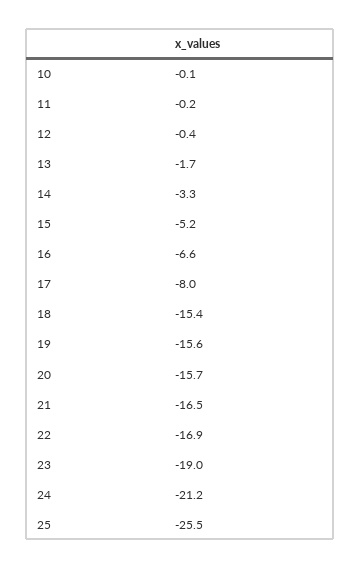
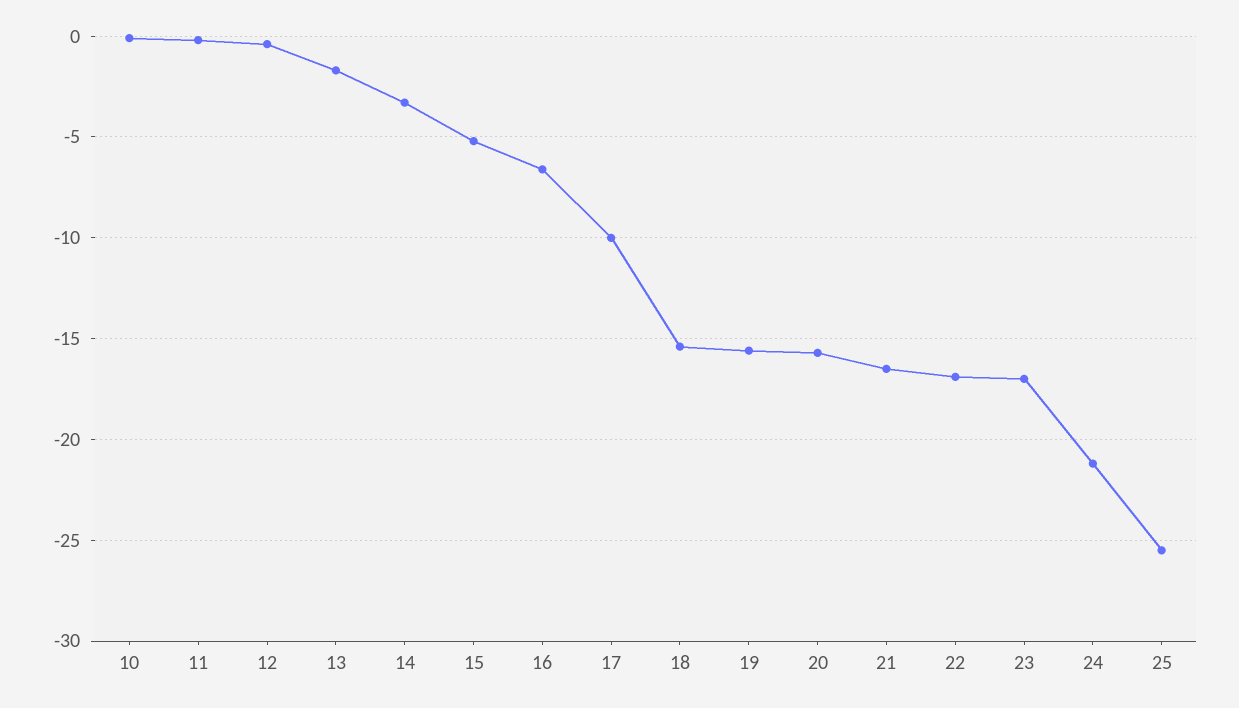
  {
    "10": -0.1,
    "11": -0.2,
    "12": -0.4,
    "13": -1.7,
    "14": -3.3,
    "15": -5.2,
    "16": -6.6,
-   "17": -8,
+   "17": -10,
    "18": -15.4,
    "19": -15.6,
    "20": -15.7,
    "21": -16.5,
    "22": -16.9,
-   "23": -19,
+   "23": -17,
    "24": -21.2,
    "25": -25.5
  }

